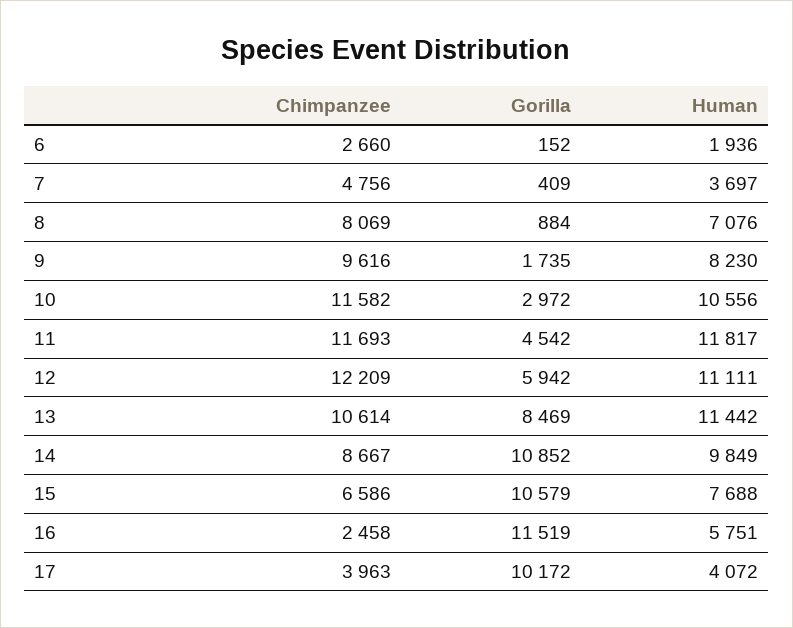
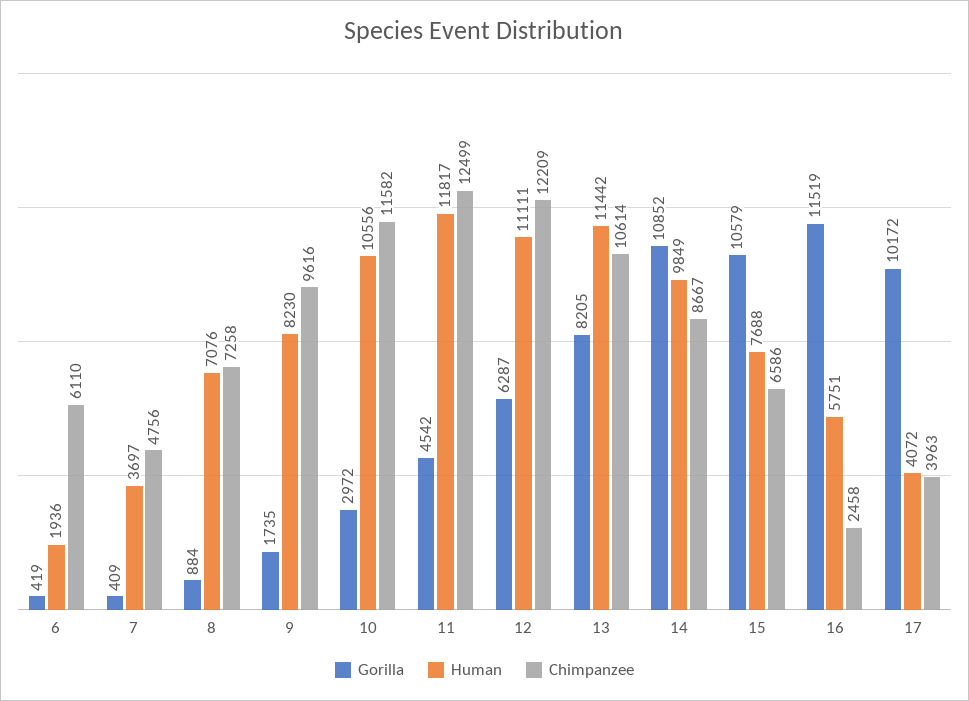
  {
    "Chimpanzee": {
-     "6": 2660,
+     "6": 6110,
      "7": 4756,
-     "8": 8069,
+     "8": 7258,
      "9": 9616,
      "10": 11582,
-     "11": 11693,
+     "11": 12499,
      "12": 12209,
      "13": 10614,
      "14": 8667,
      "15": 6586,
      "16": 2458,
      "17": 3963
    },
    "Gorilla": {
-     "6": 152,
+     "6": 419,
      "7": 409,
      "8": 884,
      "9": 1735,
      "10": 2972,
      "11": 4542,
-     "12": 5942,
+     "12": 6287,
-     "13": 8469,
+     "13": 8205,
      "14": 10852,
      "15": 10579,
      "16": 11519,
      "17": 10172
    },
    "Human": {
      "6": 1936,
      "7": 3697,
      "8": 7076,
      "9": 8230,
      "10": 10556,
      "11": 11817,
      "12": 11111,
      "13": 11442,
      "14": 9849,
      "15": 7688,
      "16": 5751,
      "17": 4072
    }
  }

